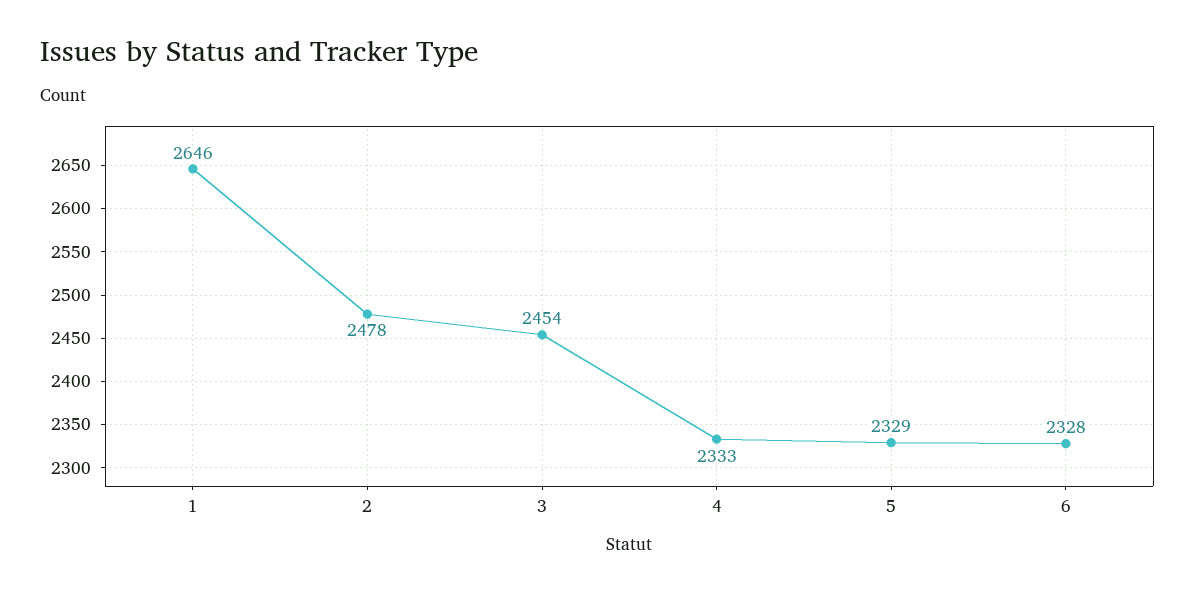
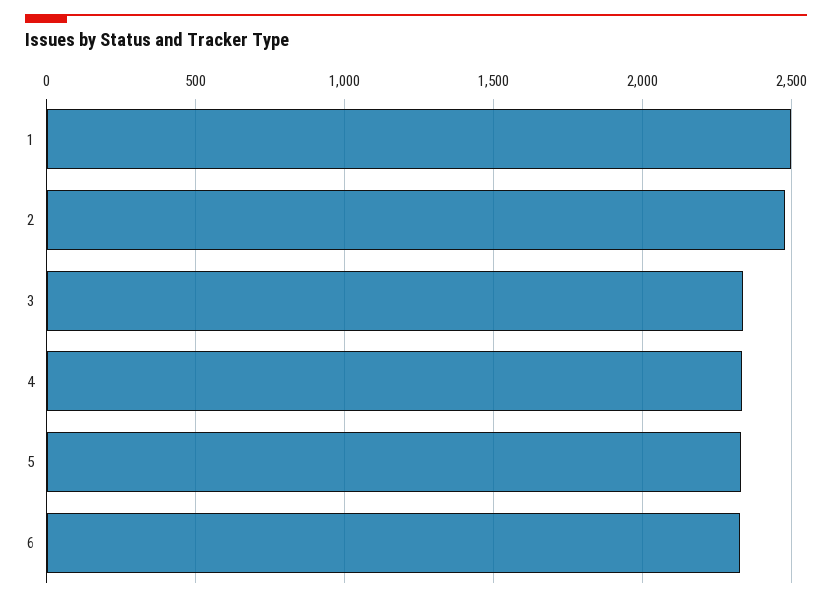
  {
-   "1": 2646,
+   "1": 2500,
    "2": 2478,
-   "3": 2454,
+   "3": 2350,
    "4": 2333,
    "5": 2329,
    "6": 2328
  }

